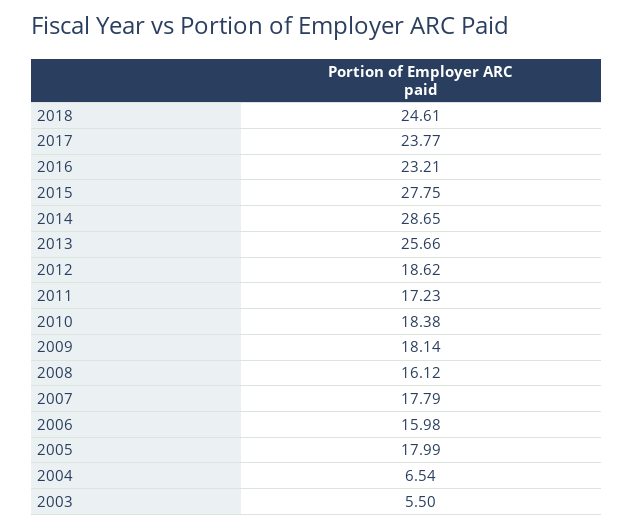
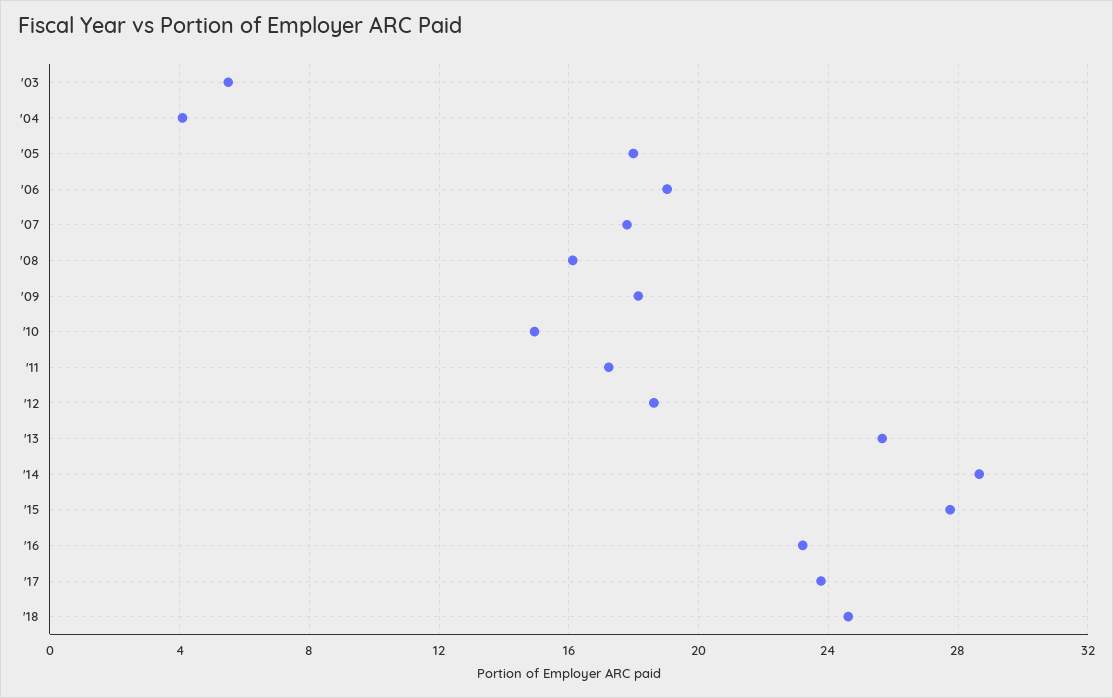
  {
    "2018": 24.61,
    "2017": 23.77,
    "2016": 23.21,
    "2015": 27.75,
    "2014": 28.65,
    "2013": 25.66,
    "2012": 18.62,
    "2011": 17.23,
-   "2010": 18.38,
+   "2010": 15,
    "2009": 18.14,
    "2008": 16.12,
    "2007": 17.79,
-   "2006": 15.98,
+   "2006": 19,
    "2005": 17.99,
-   "2004": 6.54,
+   "2004": 4,
    "2003": 5.5
  }

